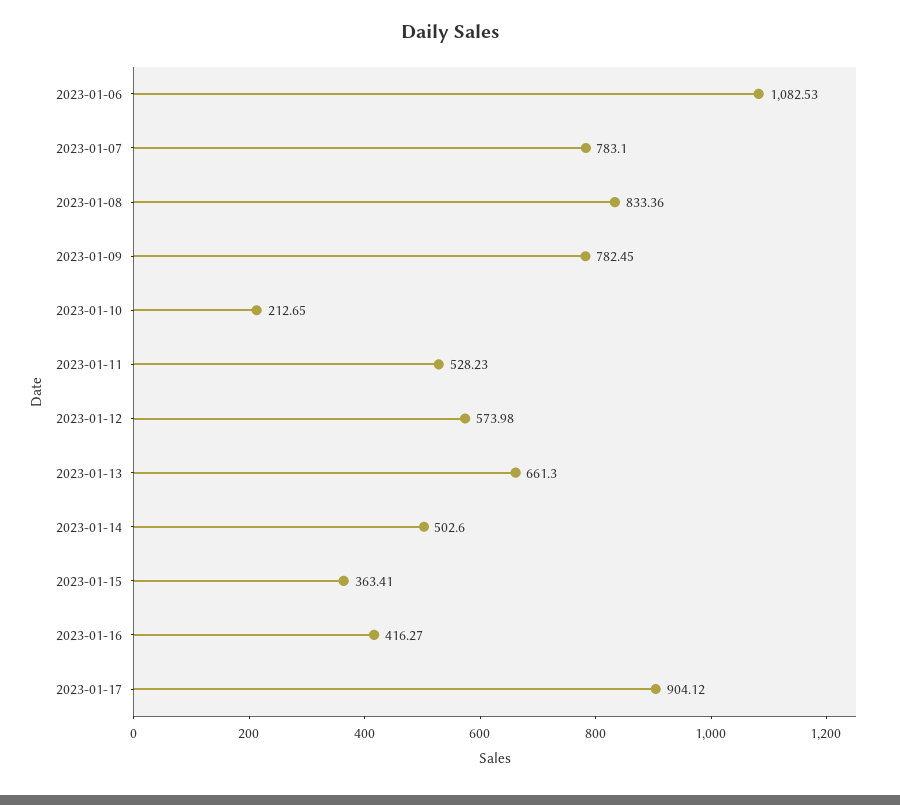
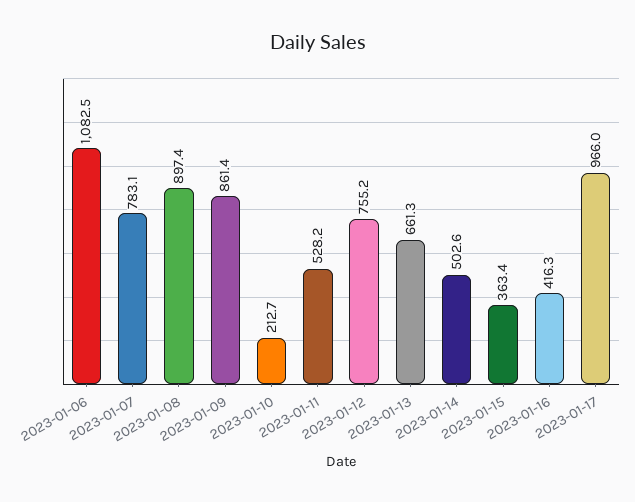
  {
    "2023-01-06": 1082.53,
    "2023-01-07": 783.1,
-   "2023-01-08": 833.36,
+   "2023-01-08": 897.4,
-   "2023-01-09": 782.45,
+   "2023-01-09": 861.4,
    "2023-01-10": 212.65,
    "2023-01-11": 528.23,
-   "2023-01-12": 573.98,
+   "2023-01-12": 755.2,
    "2023-01-13": 661.3,
    "2023-01-14": 502.6,
    "2023-01-15": 363.41,
    "2023-01-16": 416.27,
-   "2023-01-17": 904.12
+   "2023-01-17": 966
  }

